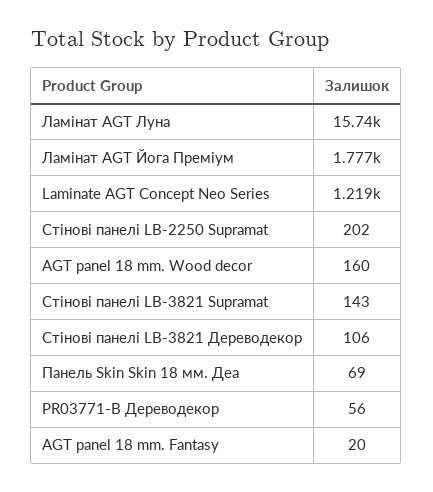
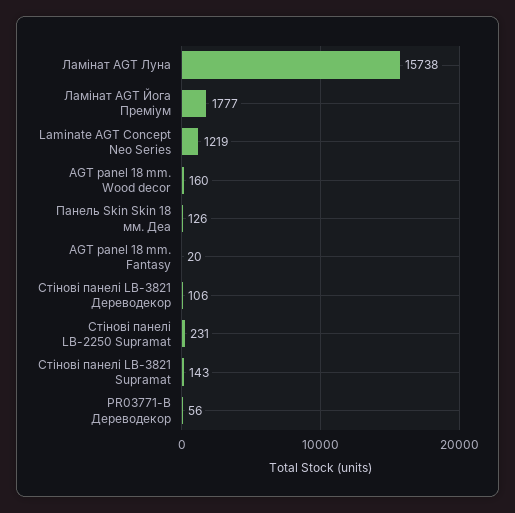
  {
    "Ламінат AGT Луна": 15738,
    "Ламінат AGT Йога Преміум": 1777,
    "Laminate AGT Concept Neo Series": 1219,
-   "Стінові панелі LB-2250 Supramat": 202,
+   "Стінові панелі LB-2250 Supramat": 231,
    "AGT panel 18 mm. Wood decor": 160,
    "Стінові панелі LB-3821 Supramat": 143,
    "Стінові панелі LB-3821 Дереводекор": 106,
-   "Панель Skin Skin 18 мм. Деа": 69,
+   "Панель Skin Skin 18 мм. Деа": 126,
    "PR03771-B Дереводекор": 56,
    "AGT panel 18 mm. Fantasy": 20
  }

